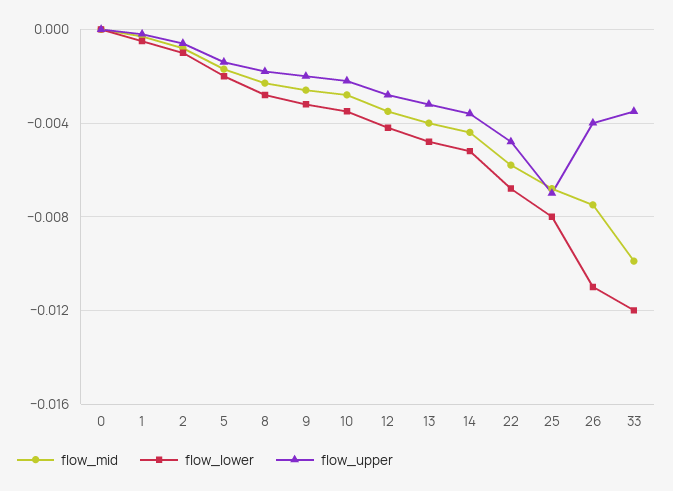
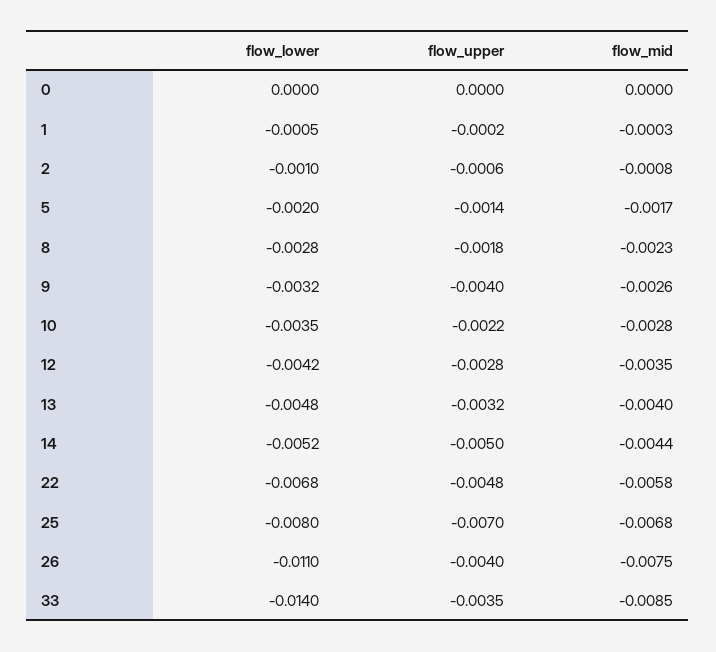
  {
    "flow_mid": {
      "0": 0,
      "1": -0.0003,
      "2": -0.0008,
      "5": -0.0017,
      "8": -0.0023,
      "9": -0.0026,
      "10": -0.0028,
      "12": -0.0035,
      "13": -0.004,
      "14": -0.0044,
      "22": -0.0058,
      "25": -0.0068,
      "26": -0.0075,
-     "33": -0.01
+     "33": -0.0085
    },
    "flow_lower": {
      "0": 0,
      "1": -0.0005,
      "2": -0.001,
      "5": -0.002,
      "8": -0.0028,
      "9": -0.0032,
      "10": -0.0035,
      "12": -0.0042,
      "13": -0.0048,
      "14": -0.0052,
      "22": -0.0068,
      "25": -0.008,
      "26": -0.011,
-     "33": -0.012
+     "33": -0.014
    },
    "flow_upper": {
      "0": 0,
      "1": -0.0002,
      "2": -0.0006,
      "5": -0.0014,
      "8": -0.0018,
-     "9": -0.002,
+     "9": -0.004,
      "10": -0.0022,
      "12": -0.0028,
      "13": -0.0032,
-     "14": -0.0035,
+     "14": -0.005,
      "22": -0.0048,
      "25": -0.007,
      "26": -0.004,
      "33": -0.0035
    }
  }

